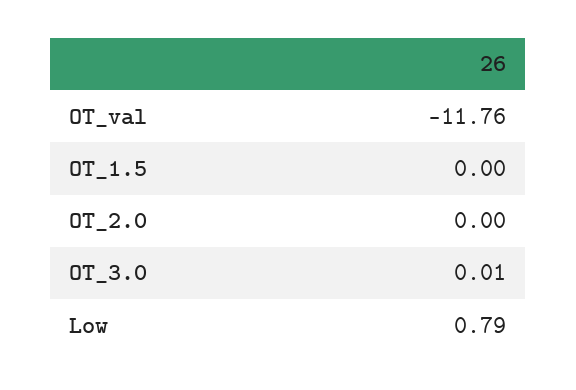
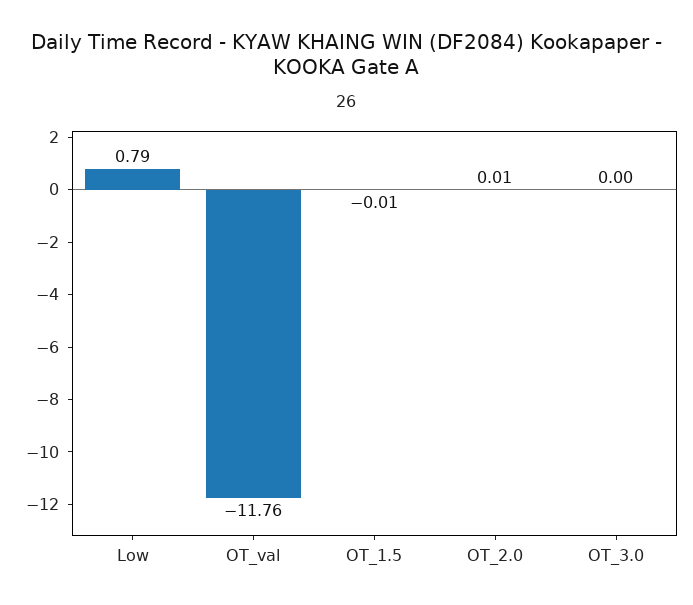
  {
    "OT_val": -11.76,
-   "OT_1.5": 0,
+   "OT_1.5": -0.01,
-   "OT_2.0": 0,
+   "OT_2.0": 0.01,
-   "OT_3.0": 0.01,
+   "OT_3.0": 0,
    "Low": 0.79
  }

